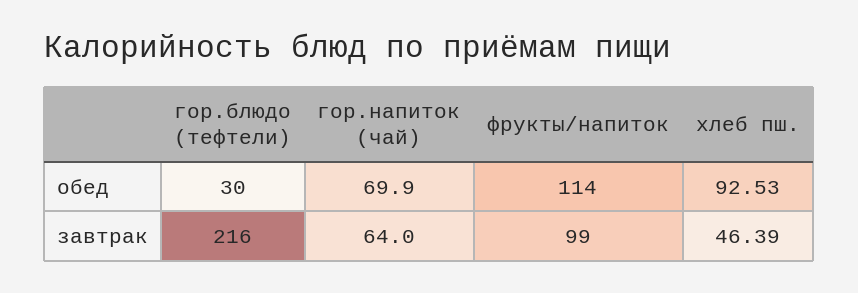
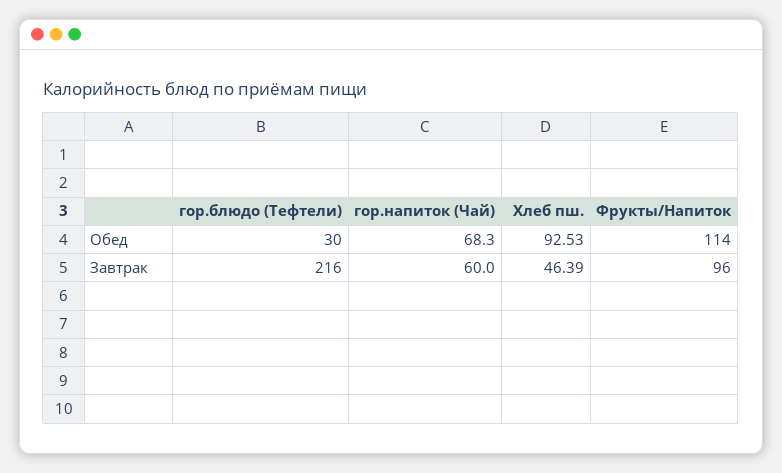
  {
    "гор.блюдо (тефтели)": {
      "обед": 30,
      "завтрак": 216
    },
    "гор.напиток (чай)": {
-     "обед": 69.9,
+     "обед": 68.3,
-     "завтрак": 64
+     "завтрак": 60
    },
    "фрукты/напиток": {
      "обед": 114,
-     "завтрак": 99
+     "завтрак": 96
    },
    "хлеб пш.": {
      "обед": 92.53,
      "завтрак": 46.39
    }
  }

